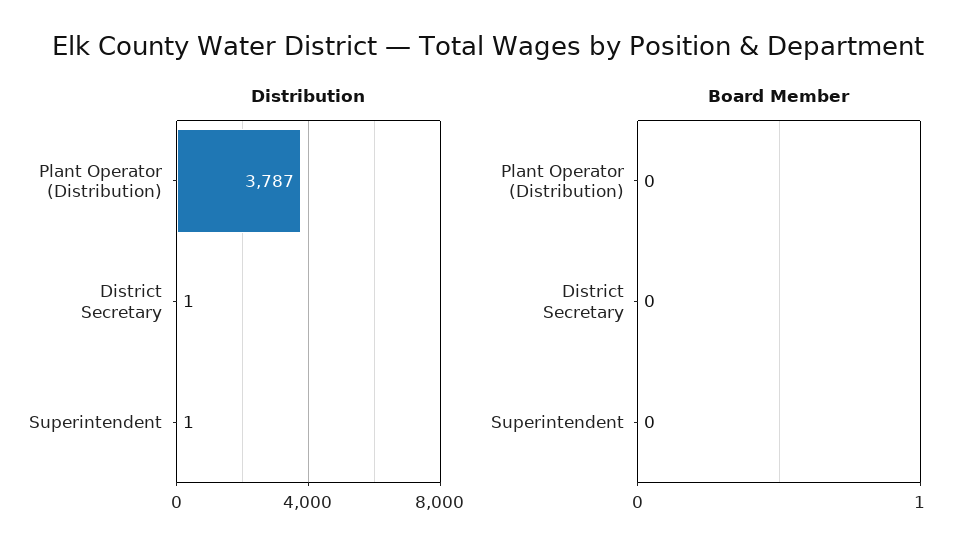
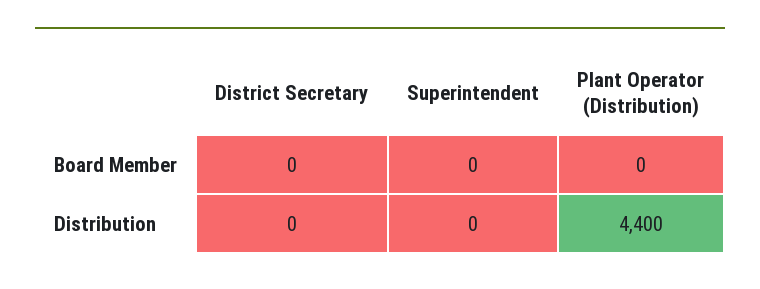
  {
    "Distribution": {
-     "Plant Operator (Distribution)": 3787,
+     "Plant Operator (Distribution)": 4400,
-     "District Secretary": 1,
+     "District Secretary": 0,
-     "Superintendent": 1
+     "Superintendent": 0
    },
    "Board Member": {
      "Plant Operator (Distribution)": 0,
      "District Secretary": 0,
      "Superintendent": 0
    }
  }

